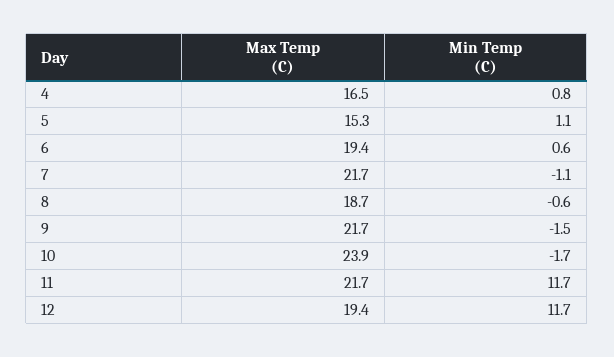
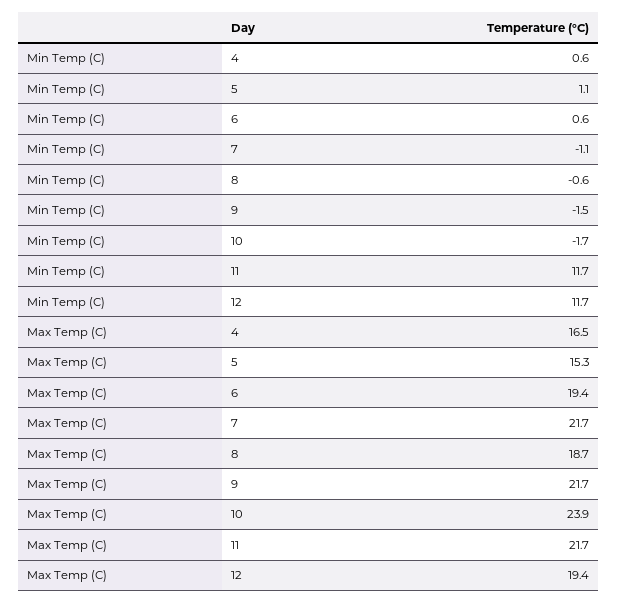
  {
    "Max Temp (C)": {
      "4": 16.5,
      "5": 15.3,
      "6": 19.4,
      "7": 21.7,
      "8": 18.7,
      "9": 21.7,
      "10": 23.9,
      "11": 21.7,
      "12": 19.4
    },
    "Min Temp (C)": {
-     "4": 0.8,
+     "4": 0.6,
      "5": 1.1,
      "6": 0.6,
      "7": -1.1,
      "8": -0.6,
      "9": -1.5,
      "10": -1.7,
      "11": 11.7,
      "12": 11.7
    }
  }

